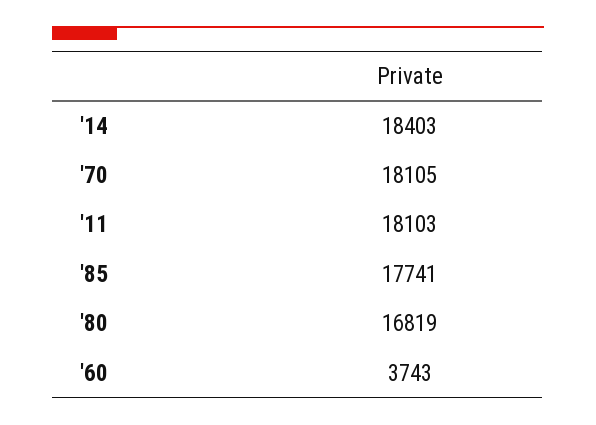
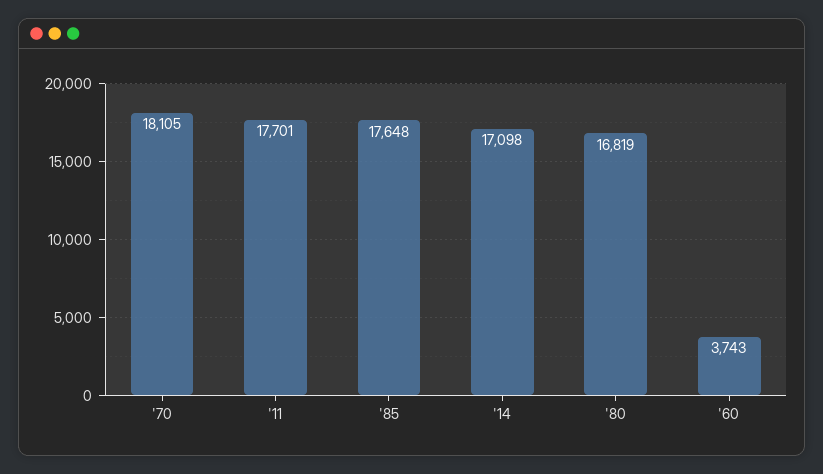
  {
-   "'14": 18403,
+   "'14": 17098,
    "'70": 18105,
-   "'11": 18103,
+   "'11": 17701,
-   "'85": 17741,
+   "'85": 17648,
    "'80": 16819,
    "'60": 3743
  }

